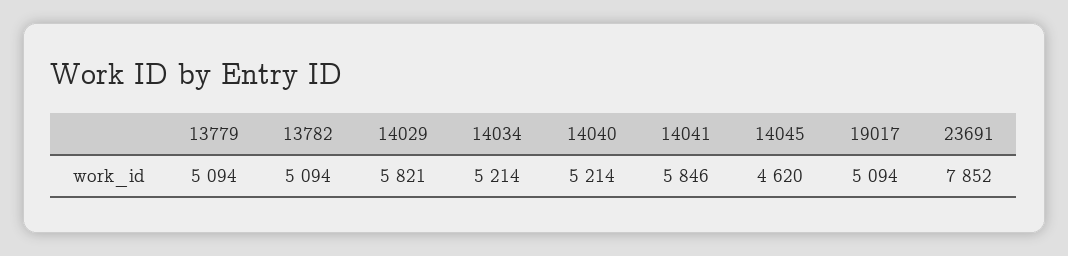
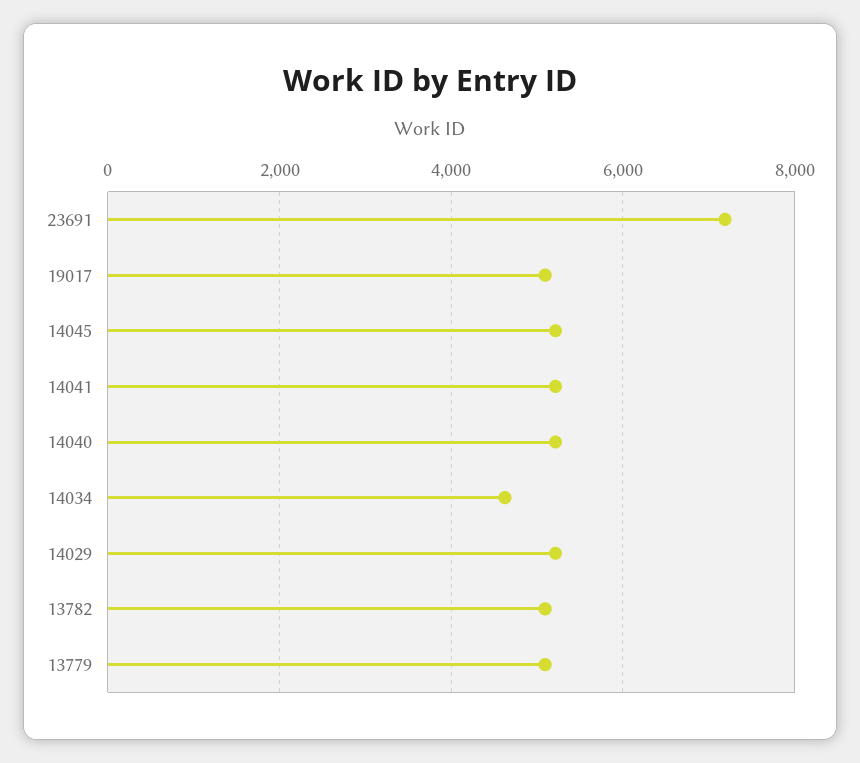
  {
    "13779": 5094,
    "13782": 5094,
-   "14029": 5821,
+   "14029": 5200,
-   "14034": 5214,
+   "14034": 4600,
    "14040": 5214,
-   "14041": 5846,
+   "14041": 5200,
-   "14045": 4620,
+   "14045": 5200,
    "19017": 5094,
-   "23691": 7852
+   "23691": 7200
  }

